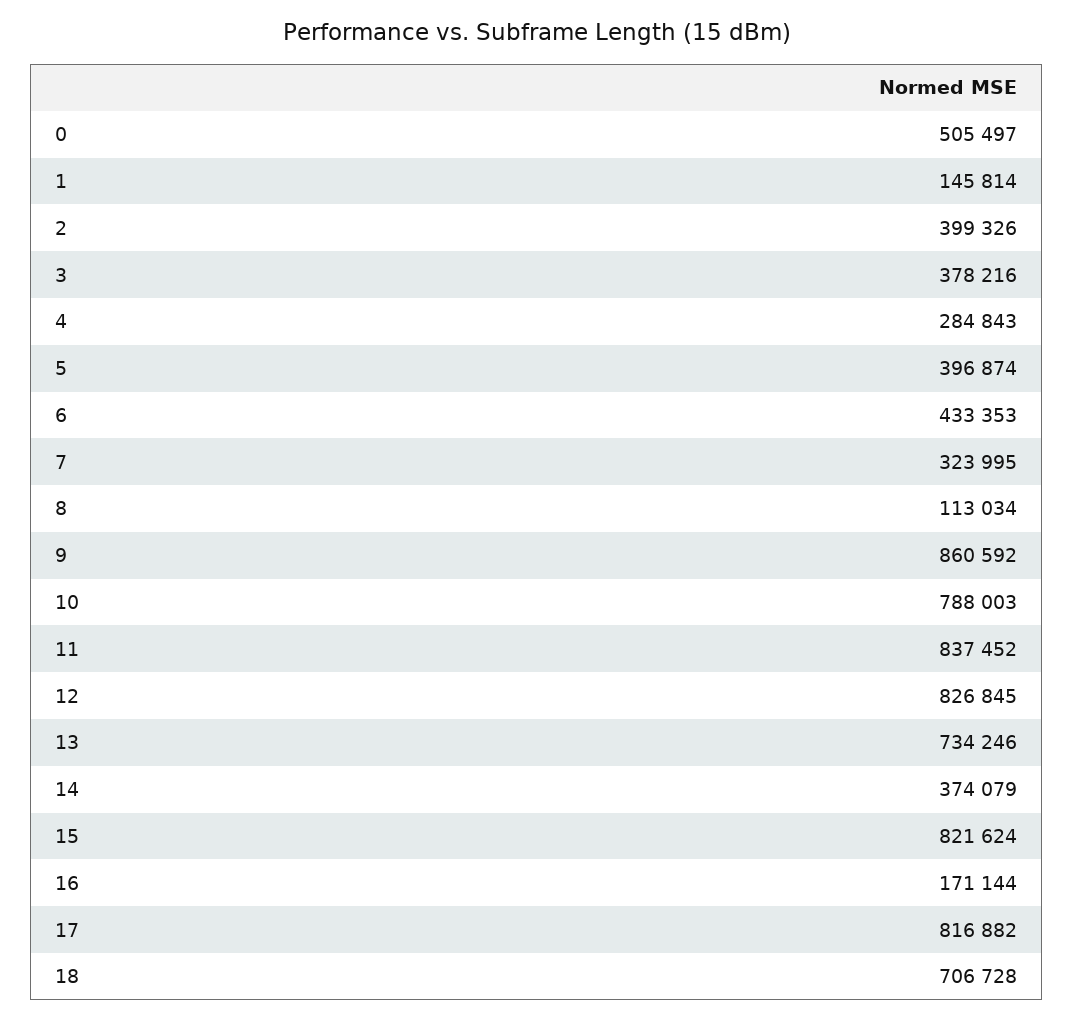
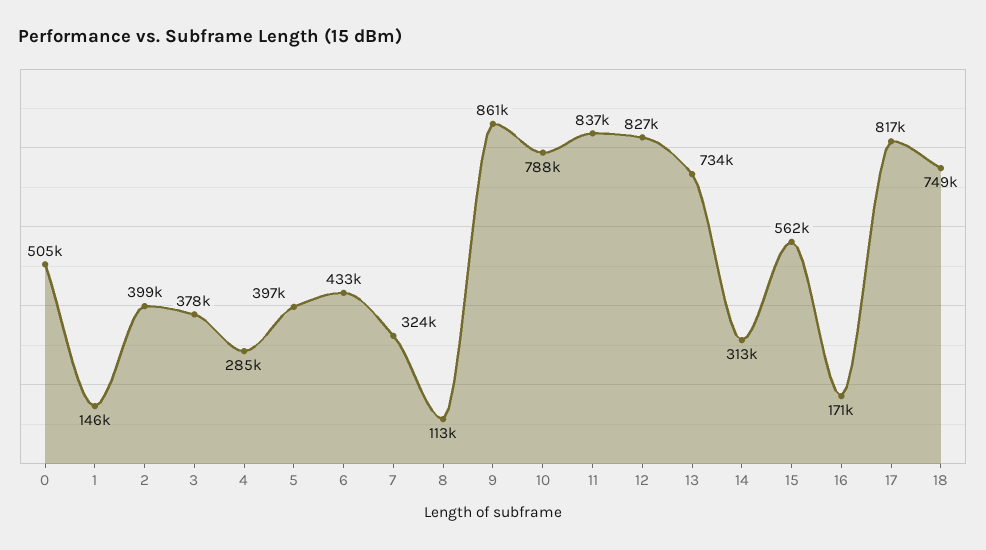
  {
    "0": 505497,
    "1": 145814,
    "2": 399326,
    "3": 378216,
    "4": 284843,
    "5": 396874,
    "6": 433353,
    "7": 323995,
    "8": 113034,
    "9": 860592,
    "10": 788003,
    "11": 837452,
    "12": 826845,
    "13": 734246,
-   "14": 374079,
+   "14": 313000,
-   "15": 821624,
+   "15": 562000,
    "16": 171144,
    "17": 816882,
-   "18": 706728
+   "18": 749000
  }

